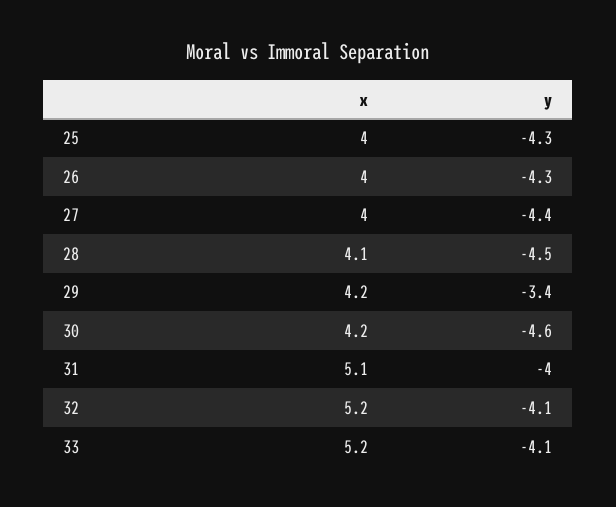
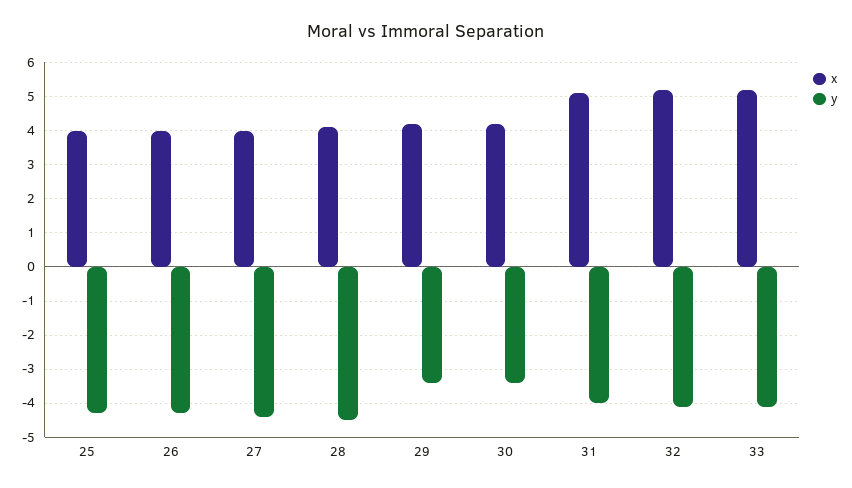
  {
    "x": {
      "25": 4,
      "26": 4,
      "27": 4,
      "28": 4.1,
      "29": 4.2,
      "30": 4.2,
      "31": 5.1,
      "32": 5.2,
      "33": 5.2
    },
    "y": {
      "25": -4.3,
      "26": -4.3,
      "27": -4.4,
      "28": -4.5,
      "29": -3.4,
-     "30": -4.6,
+     "30": -3.5,
      "31": -4,
      "32": -4.1,
      "33": -4.1
    }
  }

